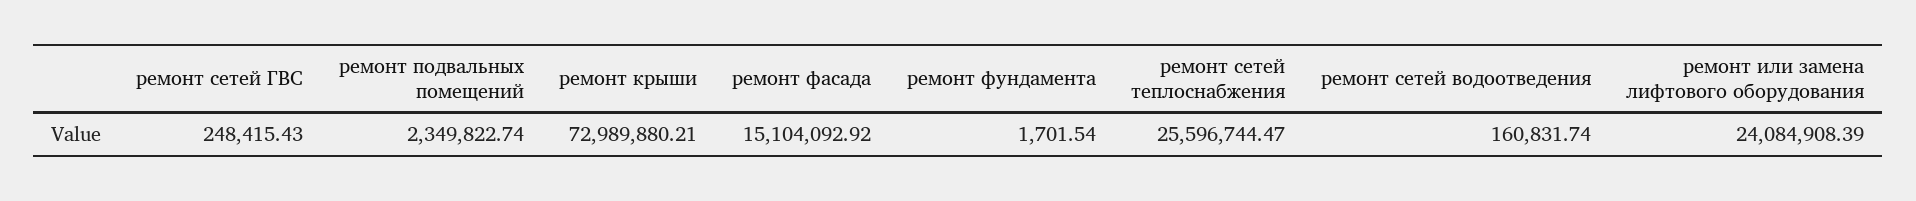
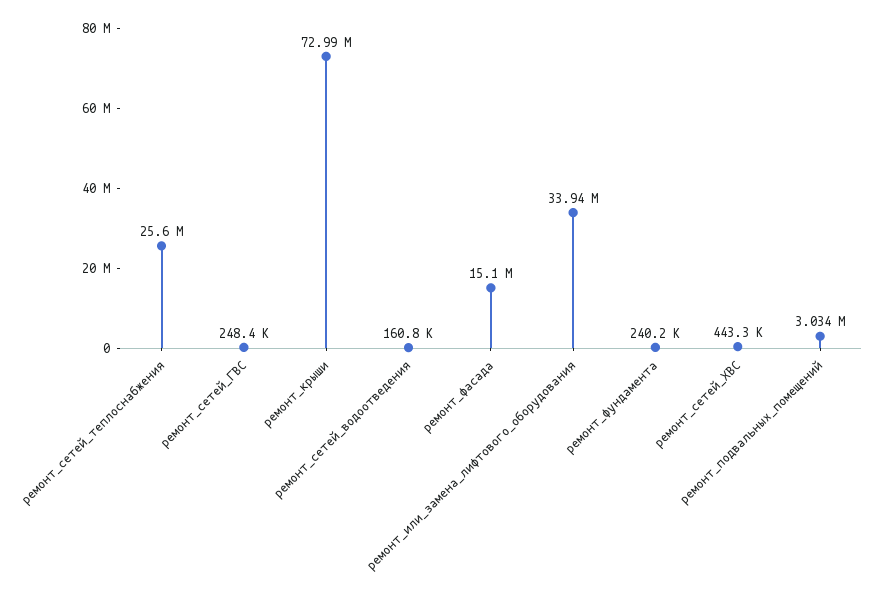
  {
    "ремонт сетей ГВС": 248415.43,
-   "ремонт подвальных помещений": 2349822.74,
+   "ремонт подвальных помещений": 3034000,
    "ремонт крыши": 72989880.21,
    "ремонт фасада": 15104092.92,
-   "ремонт фундамента": 1701.54,
+   "ремонт фундамента": 240200,
    "ремонт сетей теплоснабжения": 25596744.47,
    "ремонт сетей водоотведения": 160831.74,
-   "ремонт или замена лифтового оборудования": 24084908.39
+   "ремонт или замена лифтового оборудования": 33940000,
+   "ремонт_сетей_ХВС": 443300
  }

